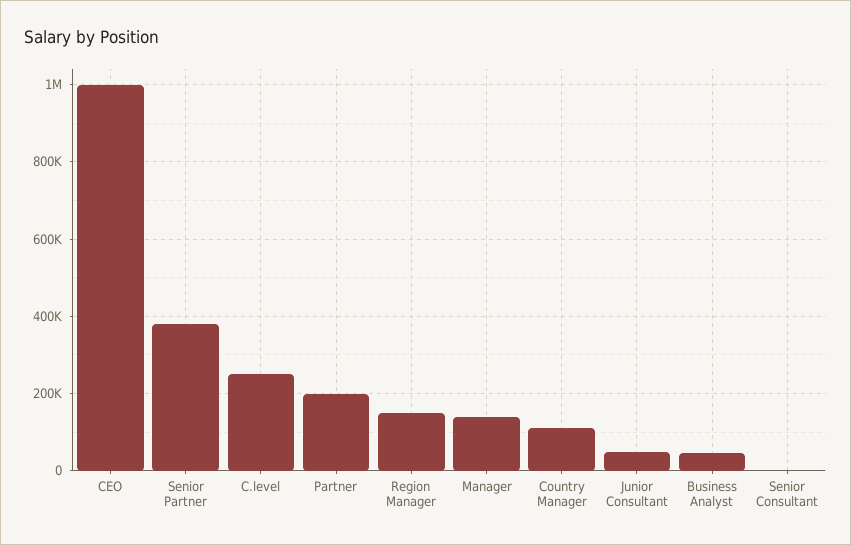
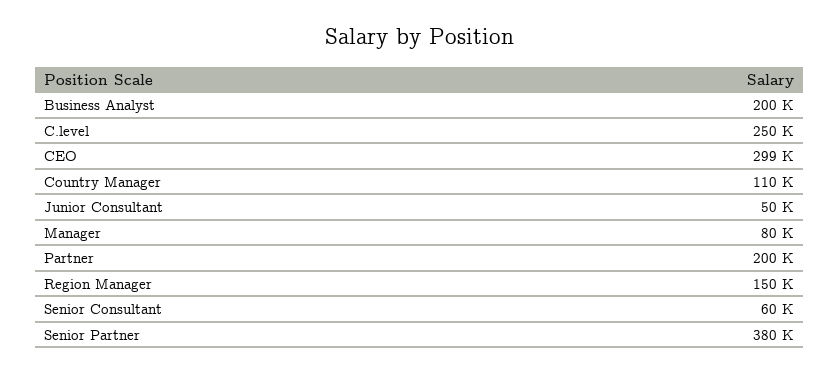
  {
-   "CEO": 1000000,
+   "CEO": 299000,
    "Senior Partner": 380000,
    "C.level": 250000,
    "Partner": 200000,
    "Region Manager": 150000,
-   "Manager": 140000,
+   "Manager": 80000,
    "Country Manager": 110000,
    "Junior Consultant": 50000,
-   "Business Analyst": 40000,
+   "Business Analyst": 200000,
-   "Senior Consultant": 0
+   "Senior Consultant": 60000
  }

